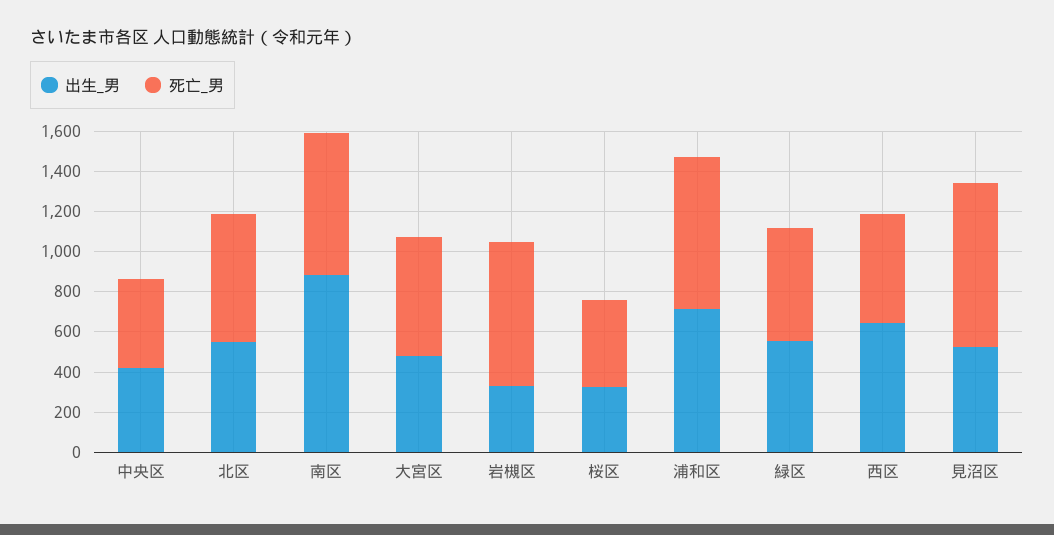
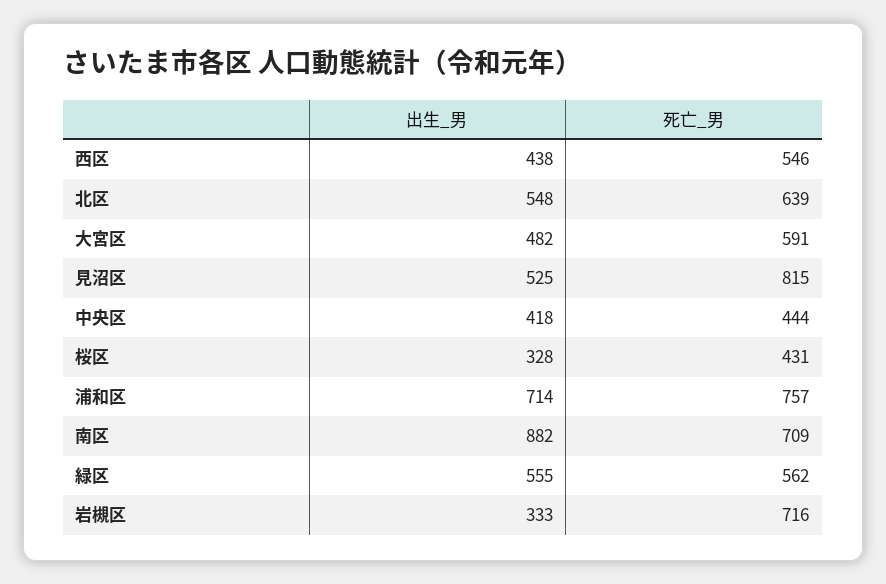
  {
    "出生_男": {
      "中央区": 418,
      "北区": 548,
      "南区": 882,
      "大宮区": 482,
      "岩槻区": 333,
      "桜区": 328,
      "浦和区": 714,
      "緑区": 555,
-     "西区": 650,
+     "西区": 438,
      "見沼区": 525
    },
    "死亡_男": {
      "中央区": 444,
      "北区": 639,
      "南区": 709,
      "大宮区": 591,
      "岩槻区": 716,
      "桜区": 431,
      "浦和区": 757,
      "緑区": 562,
      "西区": 546,
      "見沼区": 815
    }
  }

